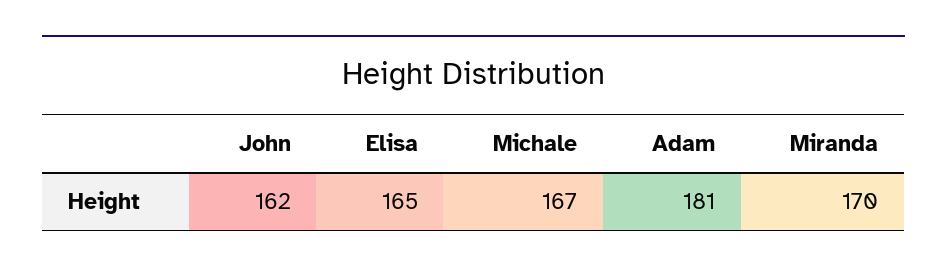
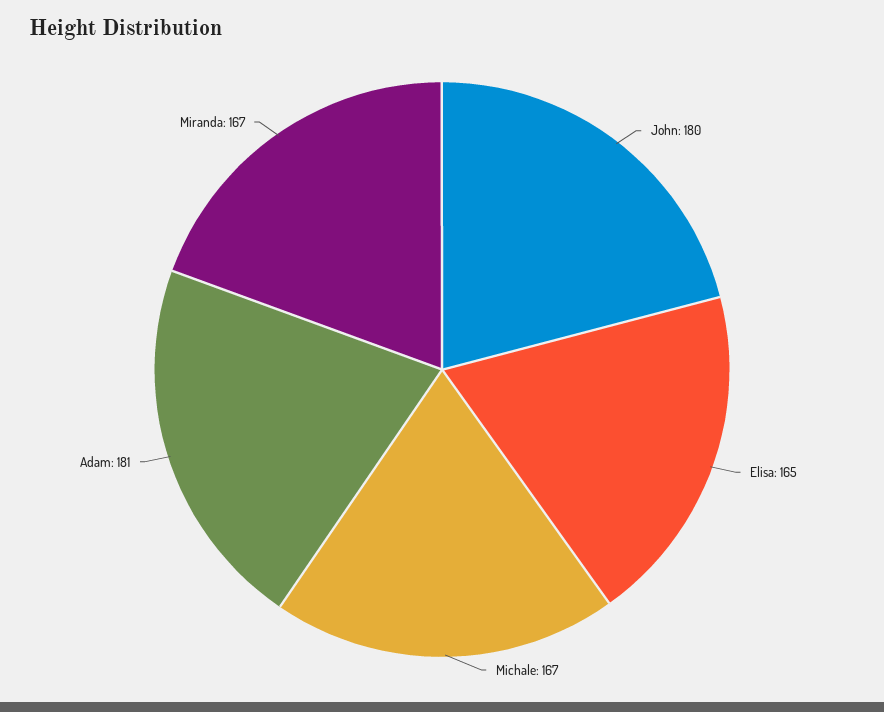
  {
-   "John": 162,
+   "John": 180,
    "Elisa": 165,
    "Michale": 167,
    "Adam": 181,
-   "Miranda": 170
+   "Miranda": 167
  }

